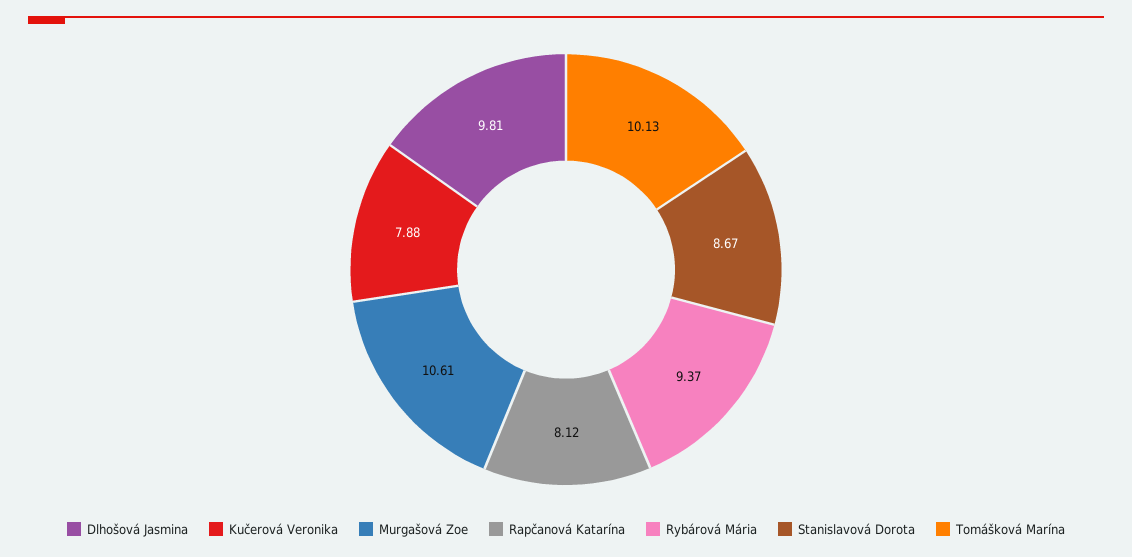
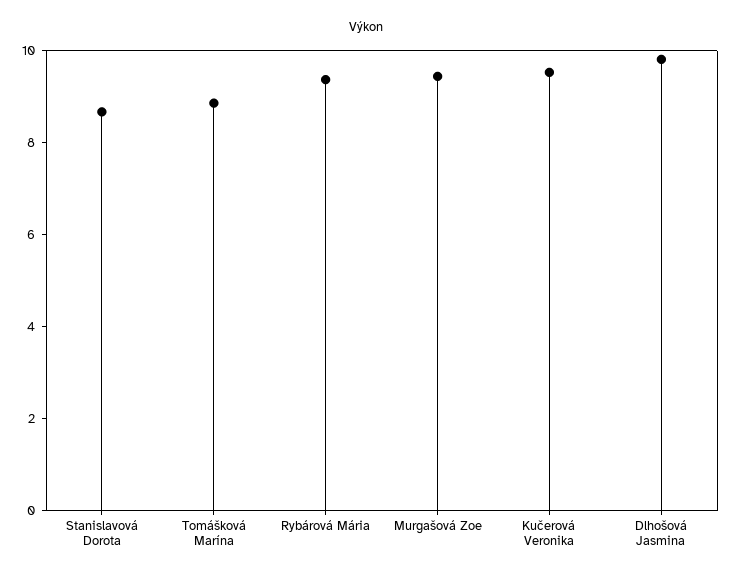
  {
    "Dlhošová Jasmina": 9.81,
-   "Kučerová Veronika": 7.88,
+   "Kučerová Veronika": 9.5,
-   "Murgašová Zoe": 10.61,
+   "Murgašová Zoe": 9.5,
-   "Rapčanová Katarína": 8.12,
    "Rybárová Mária": 9.37,
    "Stanislavová Dorota": 8.67,
-   "Tomášková Marína": 10.13
+   "Tomášková Marína": 9
  }

